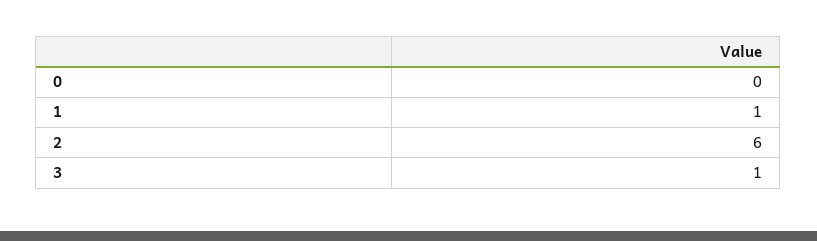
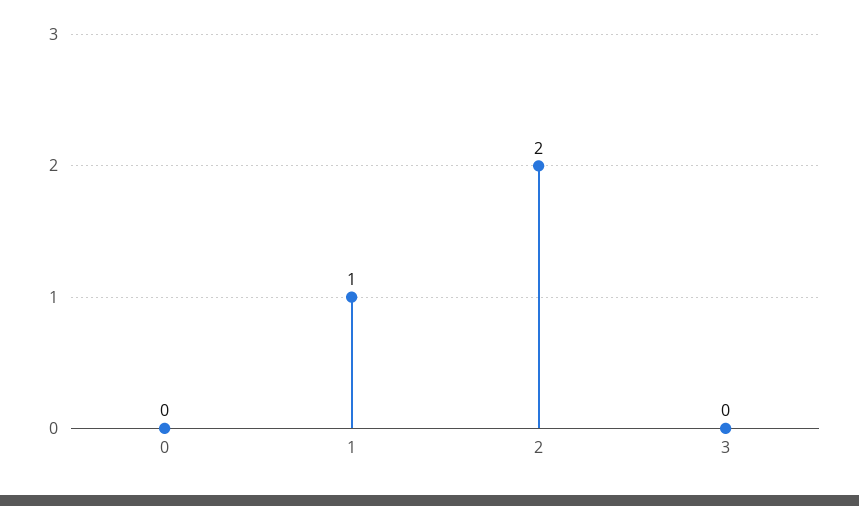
  {
    "0": 0,
    "1": 1,
-   "2": 6,
+   "2": 2,
-   "3": 1
+   "3": 0
  }

